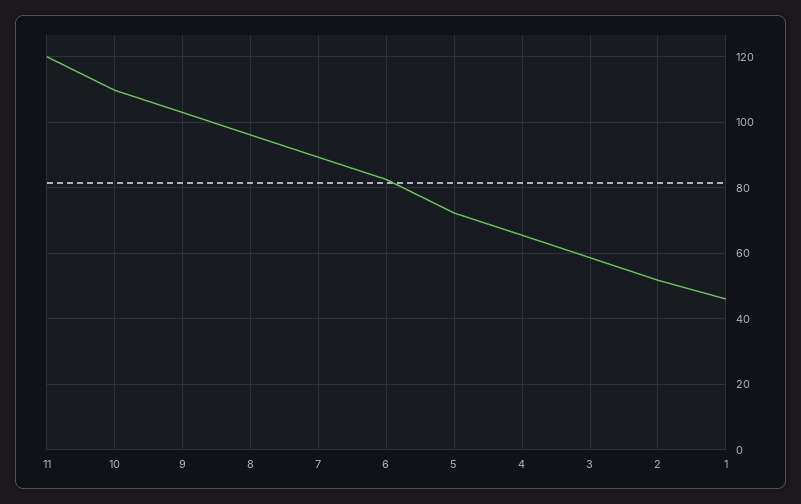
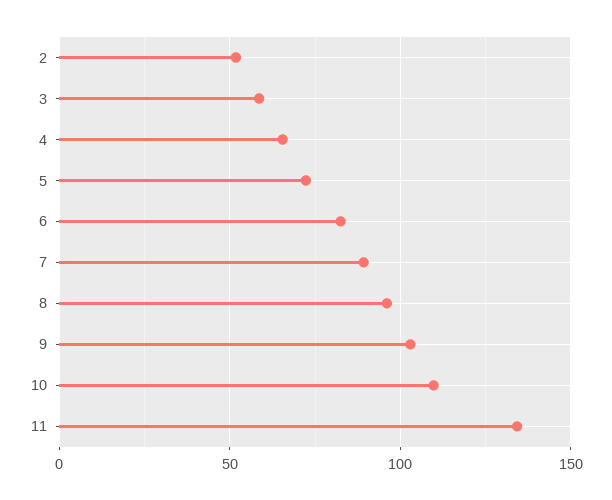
  {
-   "11": 120,
+   "11": 135,
    "10": 110,
    "9": 104,
    "8": 96,
    "7": 90,
    "6": 82,
    "5": 72,
    "4": 66,
    "3": 58,
-   "2": 52,
+   "2": 52
-   "1": 46
  }

